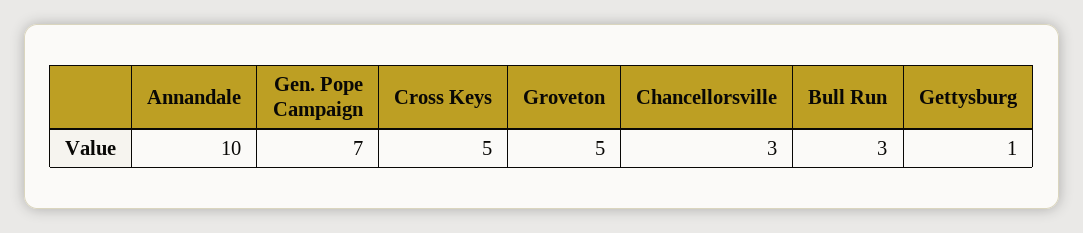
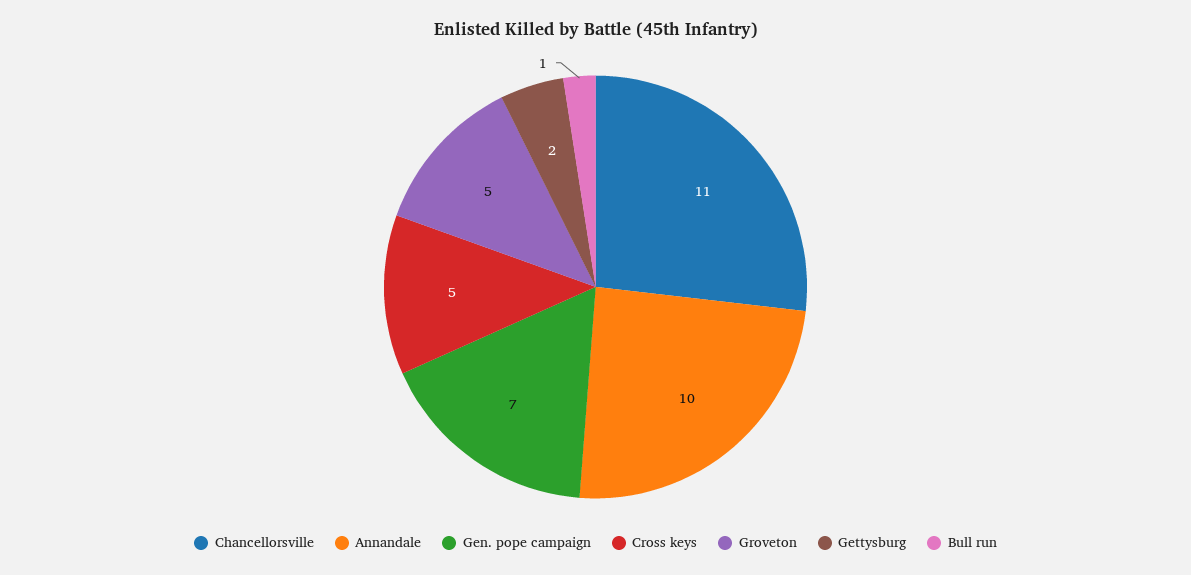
  {
    "Annandale": 10,
    "Gen. Pope Campaign": 7,
    "Cross Keys": 5,
    "Groveton": 5,
-   "Chancellorsville": 3,
+   "Chancellorsville": 11,
-   "Bull Run": 3,
+   "Bull Run": 1,
-   "Gettysburg": 1
+   "Gettysburg": 2
  }

